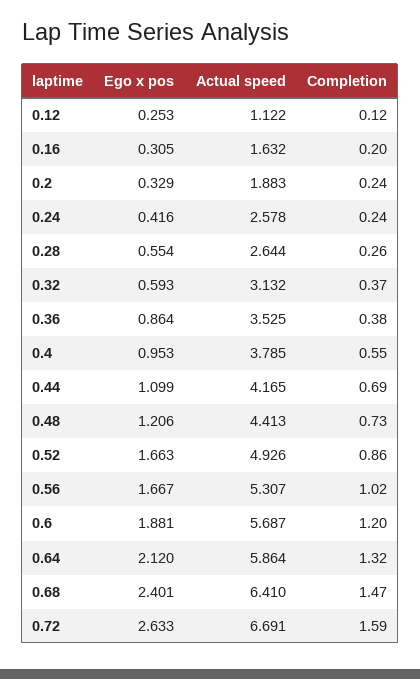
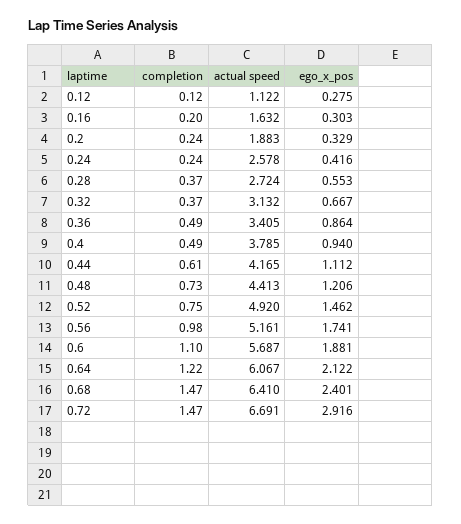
  {
    "Ego x pos": {
-     "0.12": 0.253,
+     "0.12": 0.275,
-     "0.16": 0.305,
+     "0.16": 0.303,
      "0.2": 0.329,
      "0.24": 0.416,
-     "0.28": 0.554,
+     "0.28": 0.553,
-     "0.32": 0.593,
+     "0.32": 0.667,
      "0.36": 0.864,
-     "0.4": 0.953,
+     "0.4": 0.94,
-     "0.44": 1.099,
+     "0.44": 1.112,
      "0.48": 1.206,
-     "0.52": 1.663,
+     "0.52": 1.462,
-     "0.56": 1.667,
+     "0.56": 1.741,
      "0.6": 1.881,
-     "0.64": 2.12,
+     "0.64": 2.122,
      "0.68": 2.401,
-     "0.72": 2.633
+     "0.72": 2.916
    },
    "Actual speed": {
      "0.12": 1.122,
      "0.16": 1.632,
      "0.2": 1.883,
      "0.24": 2.578,
-     "0.28": 2.644,
+     "0.28": 2.724,
      "0.32": 3.132,
-     "0.36": 3.525,
+     "0.36": 3.405,
      "0.4": 3.785,
      "0.44": 4.165,
      "0.48": 4.413,
-     "0.52": 4.926,
+     "0.52": 4.92,
-     "0.56": 5.307,
+     "0.56": 5.161,
      "0.6": 5.687,
-     "0.64": 5.864,
+     "0.64": 6.067,
      "0.68": 6.41,
      "0.72": 6.691
    },
    "Completion": {
      "0.12": 0.12,
      "0.16": 0.2,
      "0.2": 0.24,
      "0.24": 0.24,
-     "0.28": 0.26,
+     "0.28": 0.37,
      "0.32": 0.37,
-     "0.36": 0.38,
+     "0.36": 0.49,
-     "0.4": 0.55,
+     "0.4": 0.49,
-     "0.44": 0.69,
+     "0.44": 0.61,
      "0.48": 0.73,
-     "0.52": 0.86,
+     "0.52": 0.75,
-     "0.56": 1.02,
+     "0.56": 0.98,
-     "0.6": 1.2,
+     "0.6": 1.1,
-     "0.64": 1.32,
+     "0.64": 1.22,
      "0.68": 1.47,
-     "0.72": 1.59
+     "0.72": 1.47
    }
  }

